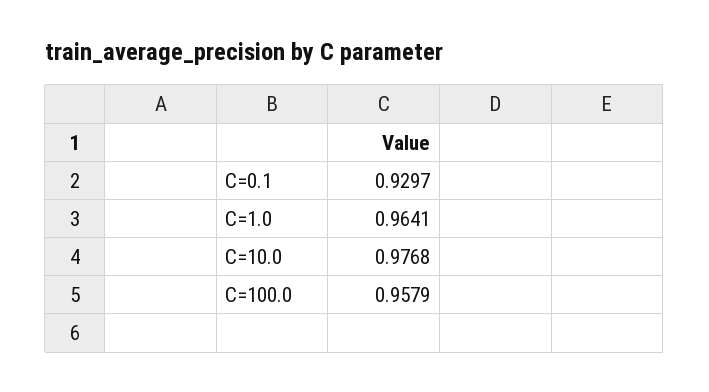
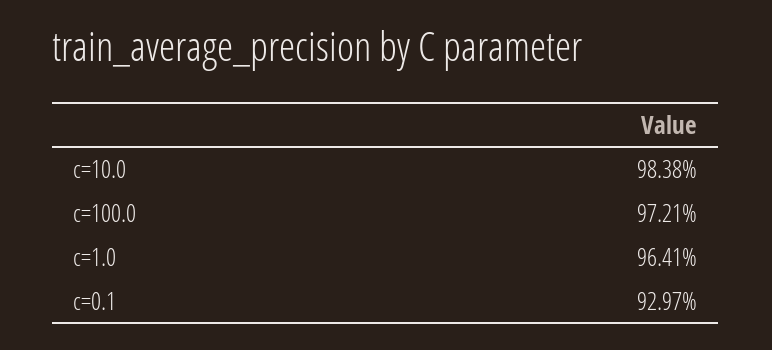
  {
    "C=0.1": 0.9297,
    "C=1.0": 0.9641,
-   "C=10.0": 0.9768,
+   "C=10.0": 0.9838,
-   "C=100.0": 0.9579
+   "C=100.0": 0.9721
  }

